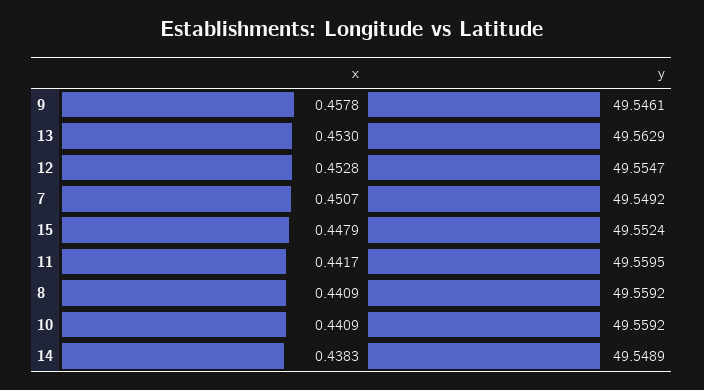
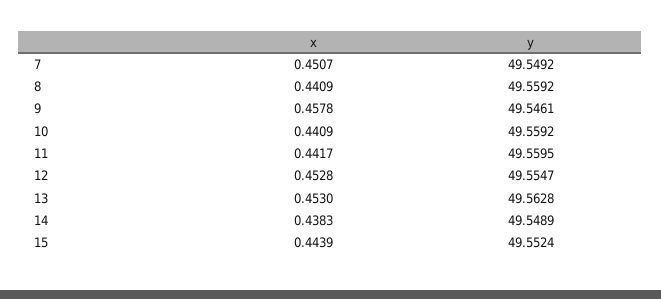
  {
    "x": {
      "9": 0.4578,
      "13": 0.453,
      "12": 0.4528,
      "7": 0.4507,
-     "15": 0.4479,
+     "15": 0.4439,
      "11": 0.4417,
      "8": 0.4409,
      "10": 0.4409,
      "14": 0.4383
    },
    "y": {
      "9": 49.5461,
-     "13": 49.5629,
+     "13": 49.5628,
      "12": 49.5547,
      "7": 49.5492,
      "15": 49.5524,
      "11": 49.5595,
      "8": 49.5592,
      "10": 49.5592,
      "14": 49.5489
    }
  }

